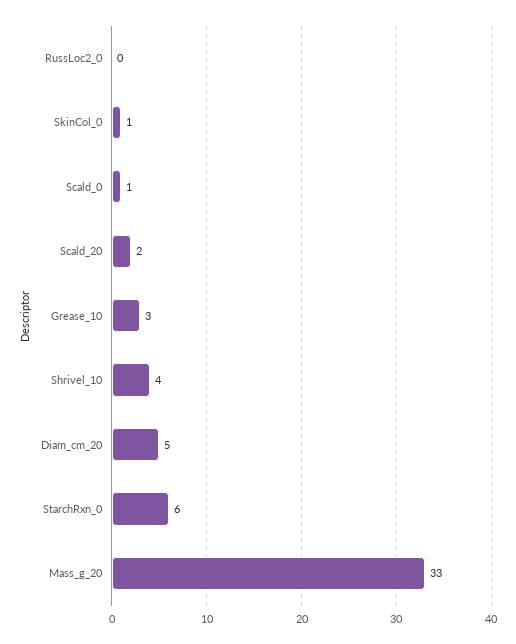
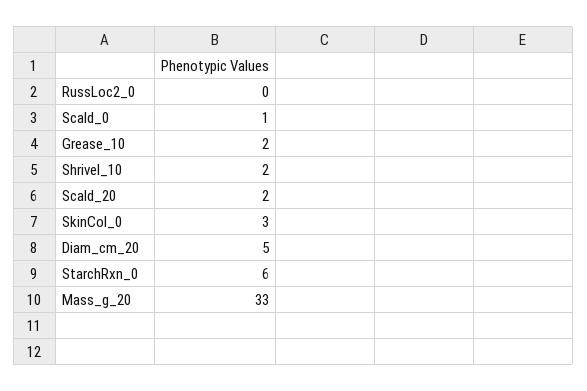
  {
    "RussLoc2_0": 0,
-   "SkinCol_0": 1,
+   "SkinCol_0": 3,
    "Scald_0": 1,
    "Scald_20": 2,
-   "Grease_10": 3,
+   "Grease_10": 2,
-   "Shrivel_10": 4,
+   "Shrivel_10": 2,
    "Diam_cm_20": 5,
    "StarchRxn_0": 6,
    "Mass_g_20": 33
  }

